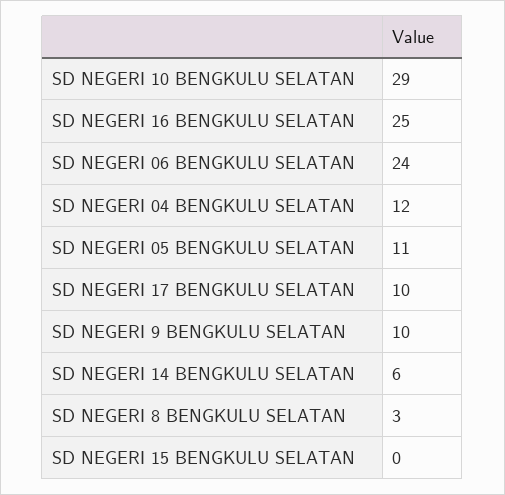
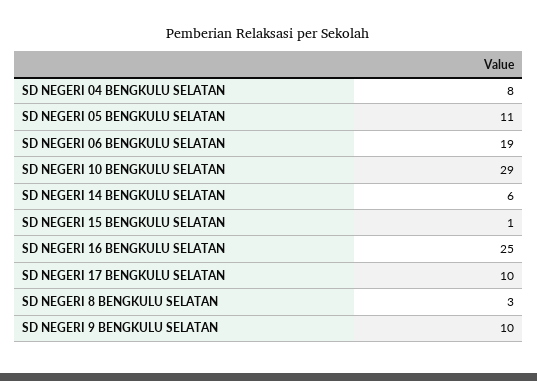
  {
    "SD NEGERI 10 BENGKULU SELATAN": 29,
    "SD NEGERI 16 BENGKULU SELATAN": 25,
-   "SD NEGERI 06 BENGKULU SELATAN": 24,
+   "SD NEGERI 06 BENGKULU SELATAN": 19,
-   "SD NEGERI 04 BENGKULU SELATAN": 12,
+   "SD NEGERI 04 BENGKULU SELATAN": 8,
    "SD NEGERI 05 BENGKULU SELATAN": 11,
    "SD NEGERI 17 BENGKULU SELATAN": 10,
    "SD NEGERI 9 BENGKULU SELATAN": 10,
    "SD NEGERI 14 BENGKULU SELATAN": 6,
    "SD NEGERI 8 BENGKULU SELATAN": 3,
-   "SD NEGERI 15 BENGKULU SELATAN": 0
+   "SD NEGERI 15 BENGKULU SELATAN": 1
  }

